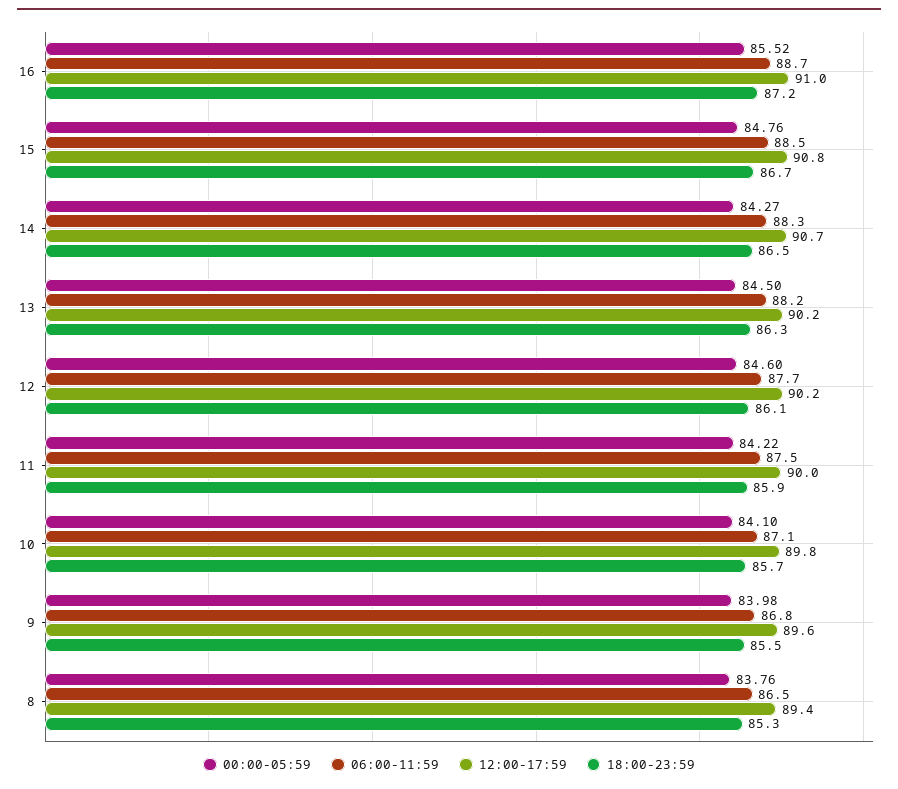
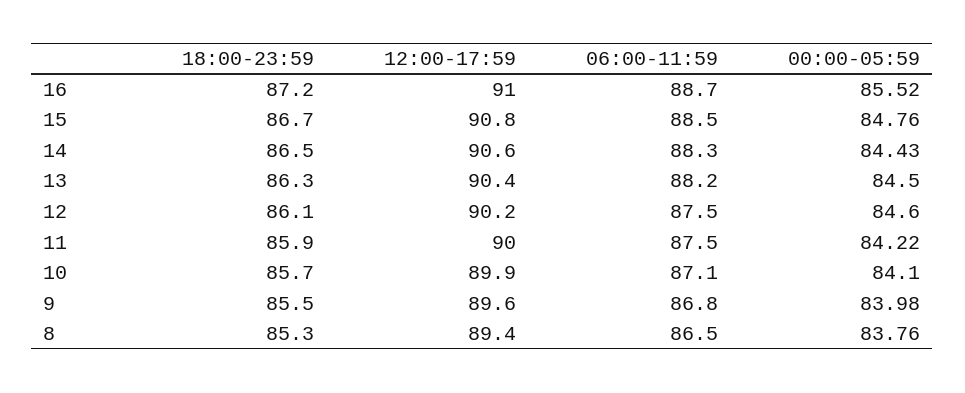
  {
    "00:00-05:59": {
      "16": 85.52,
      "15": 84.76,
-     "14": 84.27,
+     "14": 84.43,
      "13": 84.5,
      "12": 84.6,
      "11": 84.22,
      "10": 84.1,
      "9": 83.98,
      "8": 83.76
    },
    "06:00-11:59": {
      "16": 88.7,
      "15": 88.5,
      "14": 88.3,
      "13": 88.2,
-     "12": 87.7,
+     "12": 87.5,
      "11": 87.5,
      "10": 87.1,
      "9": 86.8,
      "8": 86.5
    },
    "12:00-17:59": {
      "16": 91,
      "15": 90.8,
-     "14": 90.7,
+     "14": 90.6,
-     "13": 90.2,
+     "13": 90.4,
      "12": 90.2,
      "11": 90,
-     "10": 89.8,
+     "10": 89.9,
      "9": 89.6,
      "8": 89.4
    },
    "18:00-23:59": {
      "16": 87.2,
      "15": 86.7,
      "14": 86.5,
      "13": 86.3,
      "12": 86.1,
      "11": 85.9,
      "10": 85.7,
      "9": 85.5,
      "8": 85.3
    }
  }

